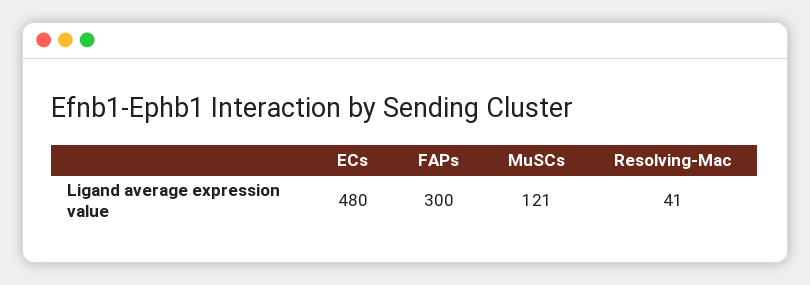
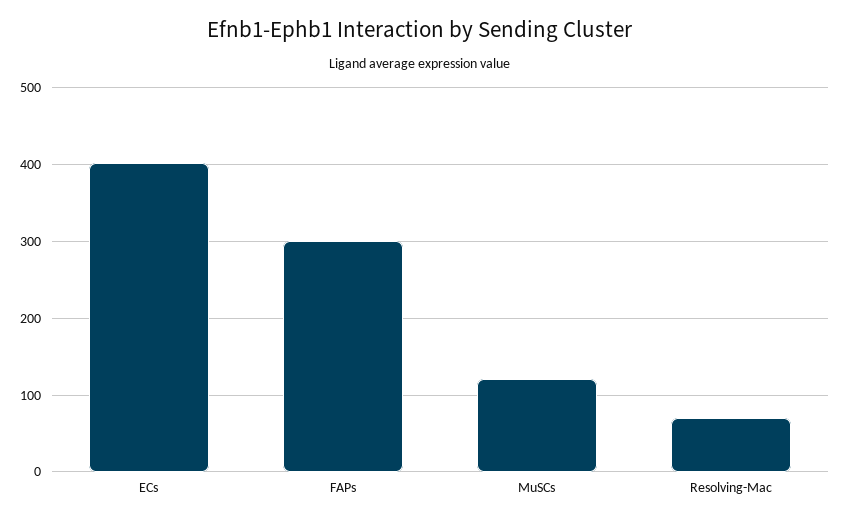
  {
-   "ECs": 480,
+   "ECs": 400,
    "FAPs": 300,
    "MuSCs": 121,
-   "Resolving-Mac": 41
+   "Resolving-Mac": 70
  }

